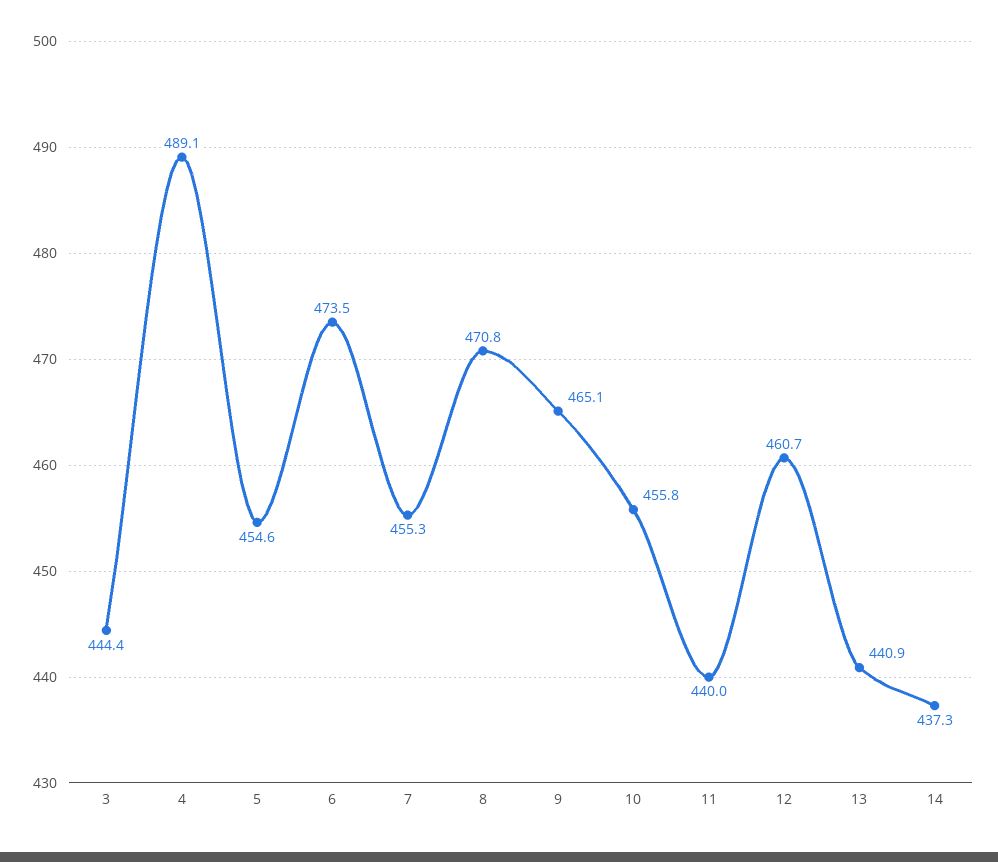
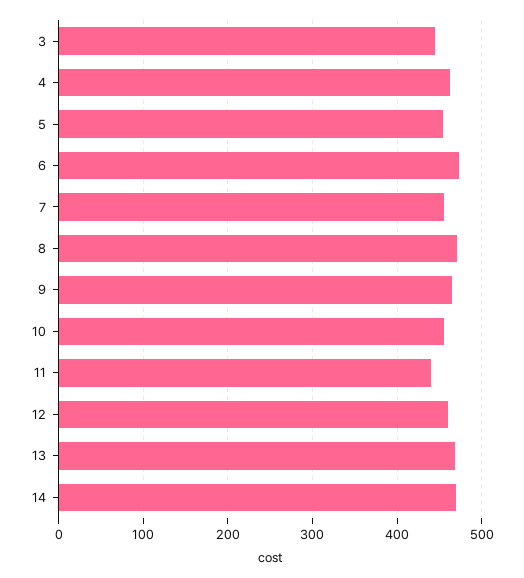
  {
    "3": 444.4,
-   "4": 489.1,
+   "4": 460,
    "5": 454.6,
    "6": 473.5,
    "7": 455.3,
    "8": 470.8,
    "9": 465.1,
    "10": 455.8,
    "11": 440,
    "12": 460.7,
-   "13": 440.9,
+   "13": 470,
-   "14": 437.3
+   "14": 470
  }

